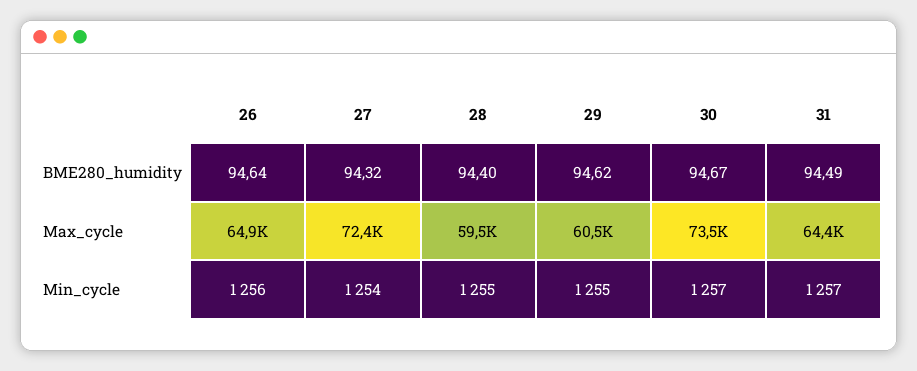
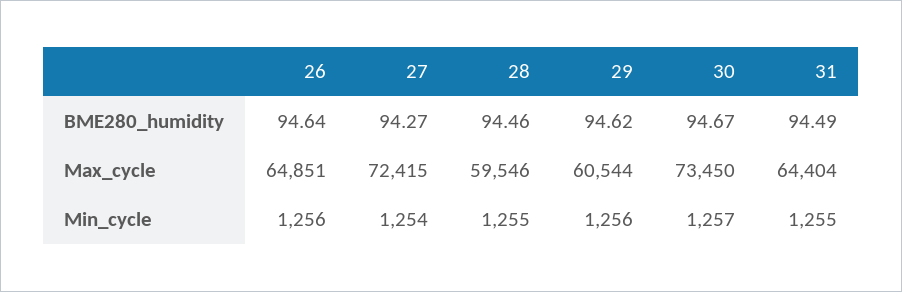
  {
    "26": {
      "BME280_humidity": 94.64,
      "Max_cycle": 64851,
      "Min_cycle": 1256
    },
    "27": {
-     "BME280_humidity": 94.32,
+     "BME280_humidity": 94.27,
      "Max_cycle": 72415,
      "Min_cycle": 1254
    },
    "28": {
-     "BME280_humidity": 94.4,
+     "BME280_humidity": 94.46,
      "Max_cycle": 59546,
      "Min_cycle": 1255
    },
    "29": {
      "BME280_humidity": 94.62,
      "Max_cycle": 60544,
-     "Min_cycle": 1255
+     "Min_cycle": 1256
    },
    "30": {
      "BME280_humidity": 94.67,
      "Max_cycle": 73450,
      "Min_cycle": 1257
    },
    "31": {
      "BME280_humidity": 94.49,
      "Max_cycle": 64404,
-     "Min_cycle": 1257
+     "Min_cycle": 1255
    }
  }

